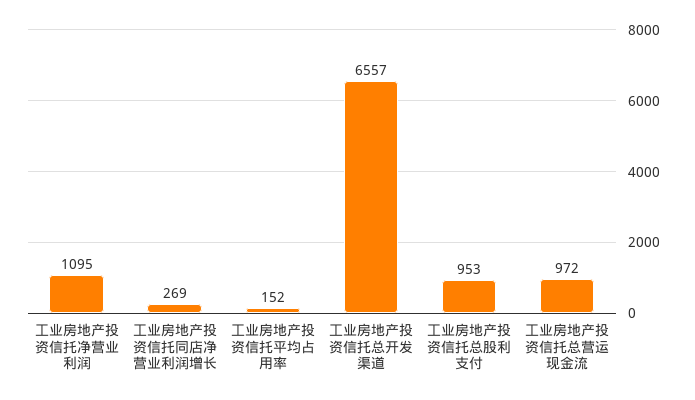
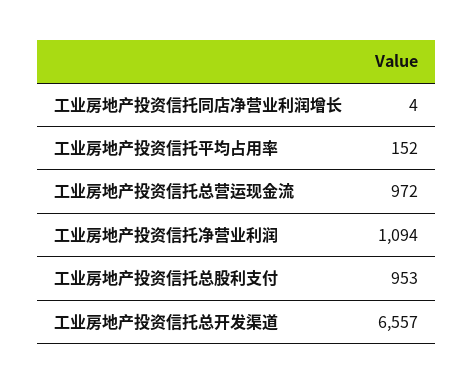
  {
-   "工业房地产投资信托净营业利润": 1095,
+   "工业房地产投资信托净营业利润": 1094,
-   "工业房地产投资信托同店净营业利润增长": 269,
+   "工业房地产投资信托同店净营业利润增长": 4,
    "工业房地产投资信托平均占用率": 152,
    "工业房地产投资信托总开发渠道": 6557,
    "工业房地产投资信托总股利支付": 953,
    "工业房地产投资信托总营运现金流": 972
  }

